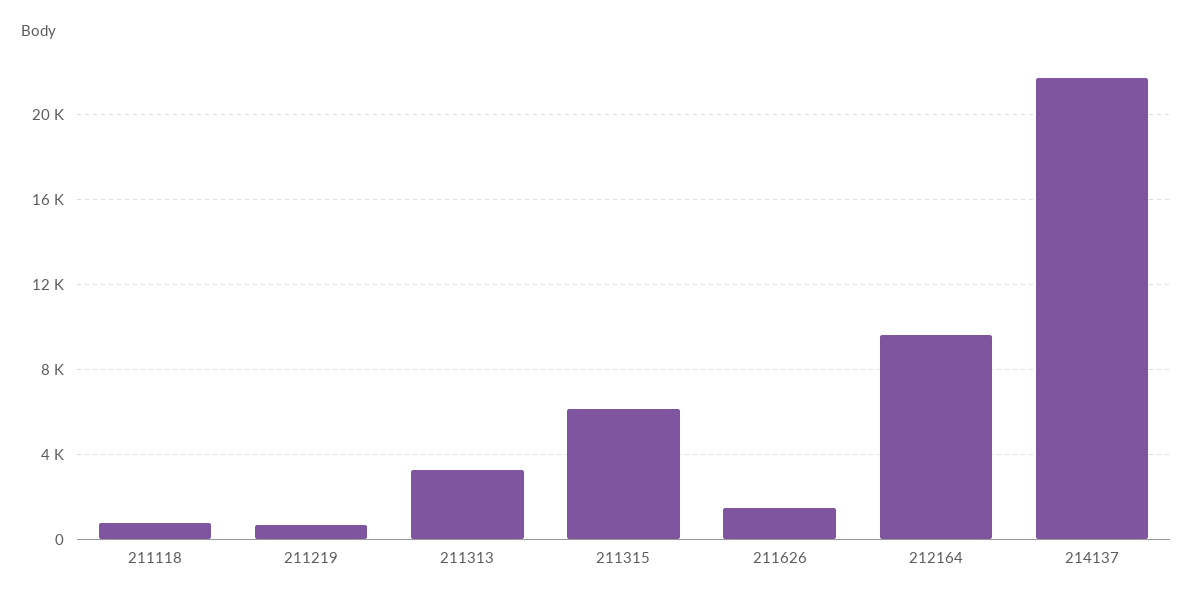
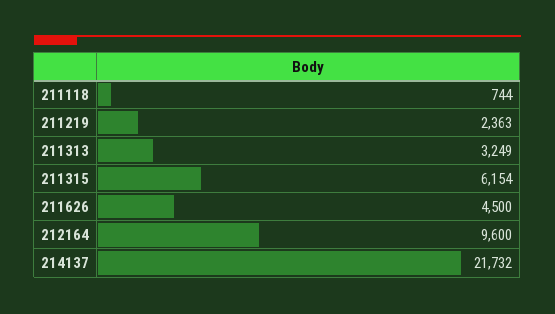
  {
    "211118": 744,
-   "211219": 500,
+   "211219": 2363,
    "211313": 3249,
    "211315": 6154,
-   "211626": 1500,
+   "211626": 4500,
    "212164": 9600,
    "214137": 21732
  }

